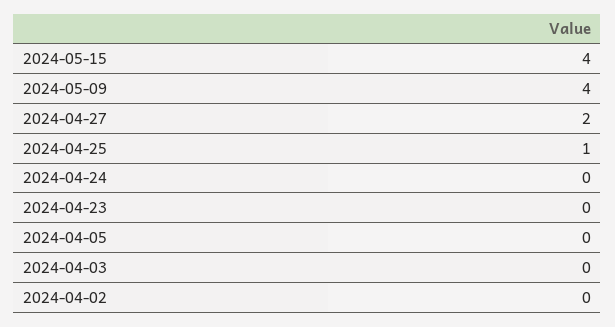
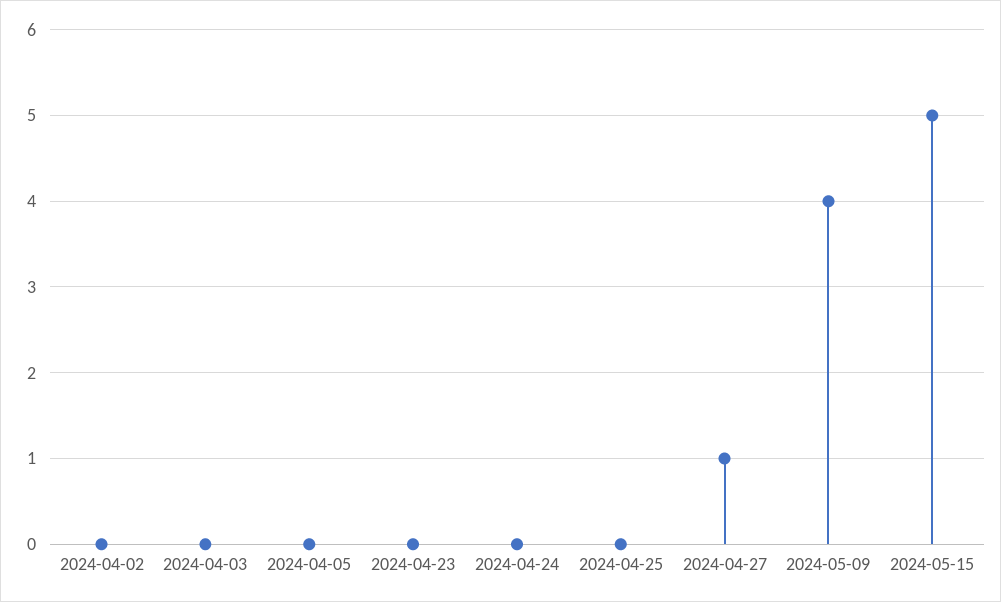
  {
-   "2024-05-15": 4,
+   "2024-05-15": 5,
    "2024-05-09": 4,
-   "2024-04-27": 2,
+   "2024-04-27": 1,
-   "2024-04-25": 1,
+   "2024-04-25": 0,
    "2024-04-24": 0,
    "2024-04-23": 0,
    "2024-04-05": 0,
    "2024-04-03": 0,
    "2024-04-02": 0
  }

